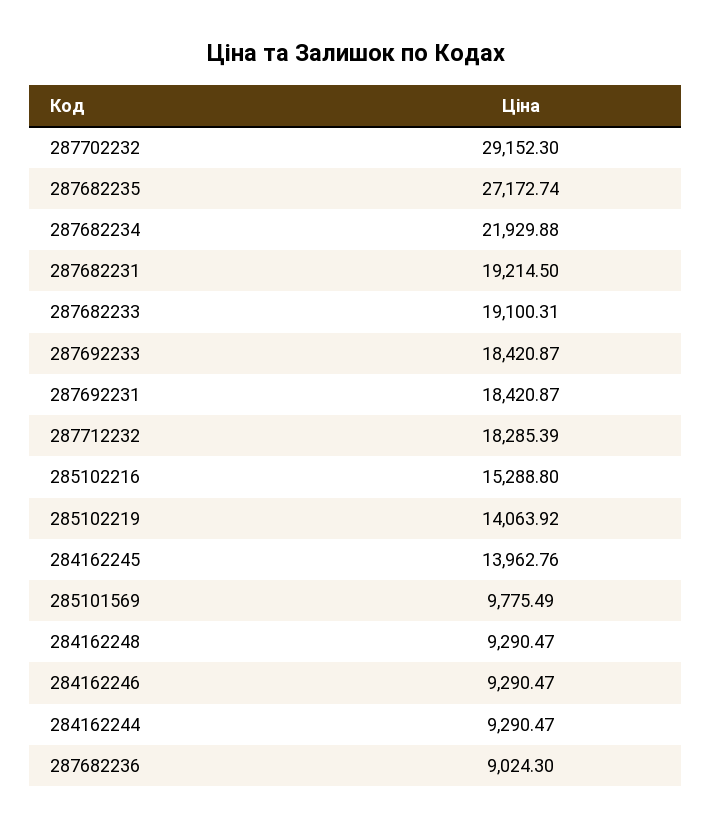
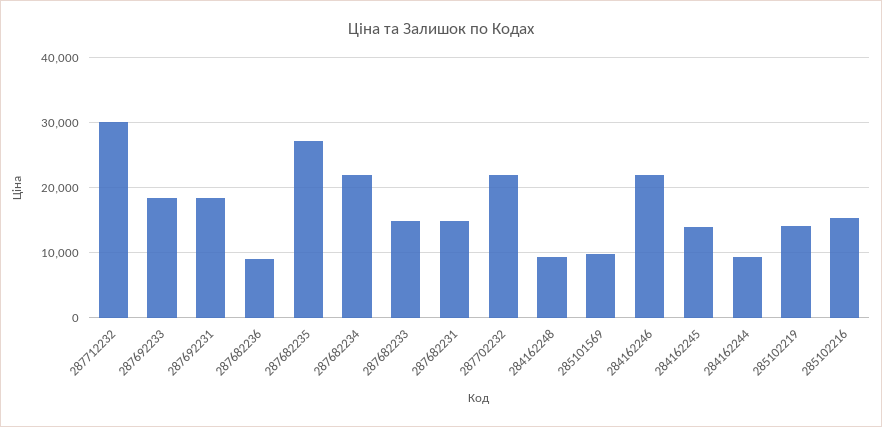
  {
-   "287702232": 29152.3,
+   "287702232": 22000,
    "287682235": 27172.74,
    "287682234": 21929.88,
-   "287682231": 19214.5,
+   "287682231": 15000,
-   "287682233": 19100.31,
+   "287682233": 15000,
    "287692233": 18420.87,
    "287692231": 18420.87,
-   "287712232": 18285.39,
+   "287712232": 30000,
    "285102216": 15288.8,
    "285102219": 14063.92,
    "284162245": 13962.76,
    "285101569": 9775.49,
    "284162248": 9290.47,
-   "284162246": 9290.47,
+   "284162246": 22000,
    "284162244": 9290.47,
    "287682236": 9024.3
  }

